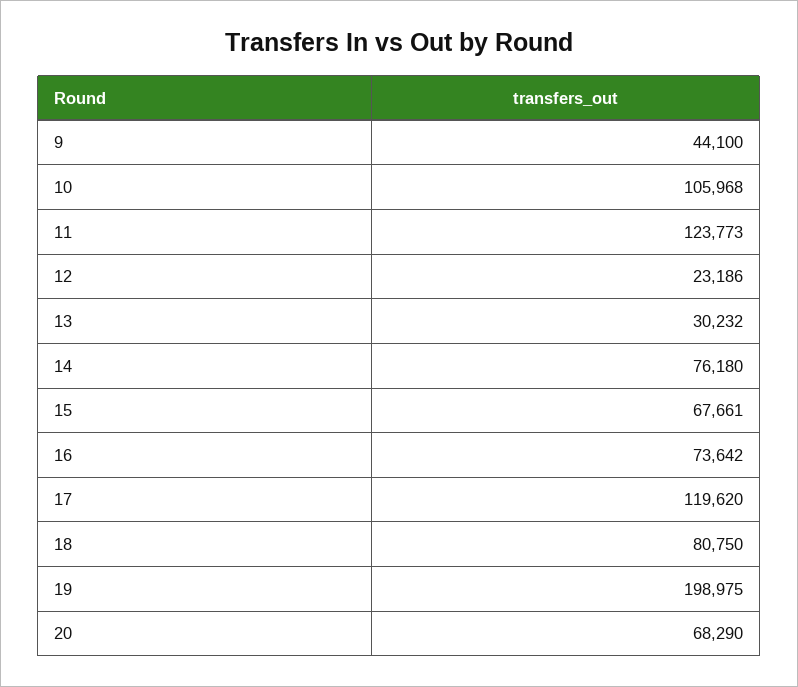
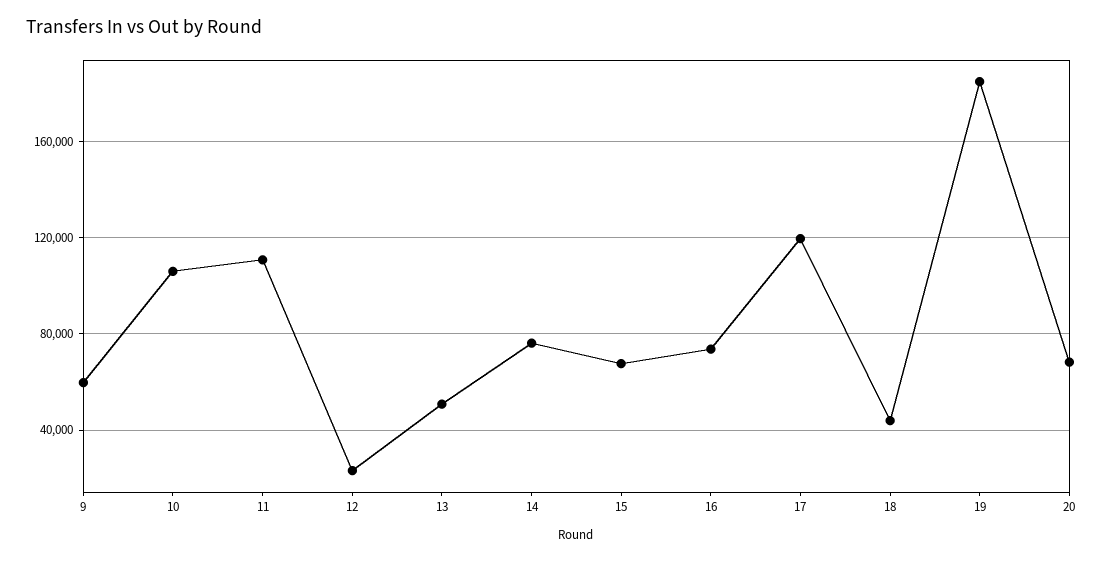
  {
-   "9": 44100,
+   "9": 60000,
    "10": 105968,
-   "11": 123773,
+   "11": 110000,
    "12": 23186,
-   "13": 30232,
+   "13": 50000,
    "14": 76180,
    "15": 67661,
    "16": 73642,
    "17": 119620,
-   "18": 80750,
+   "18": 45000,
-   "19": 198975,
+   "19": 185000,
    "20": 68290
  }

